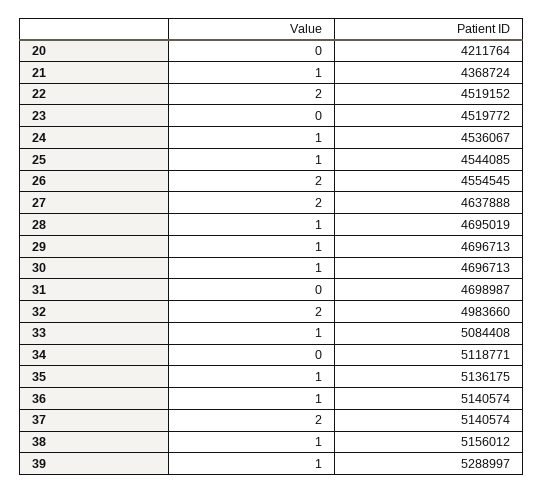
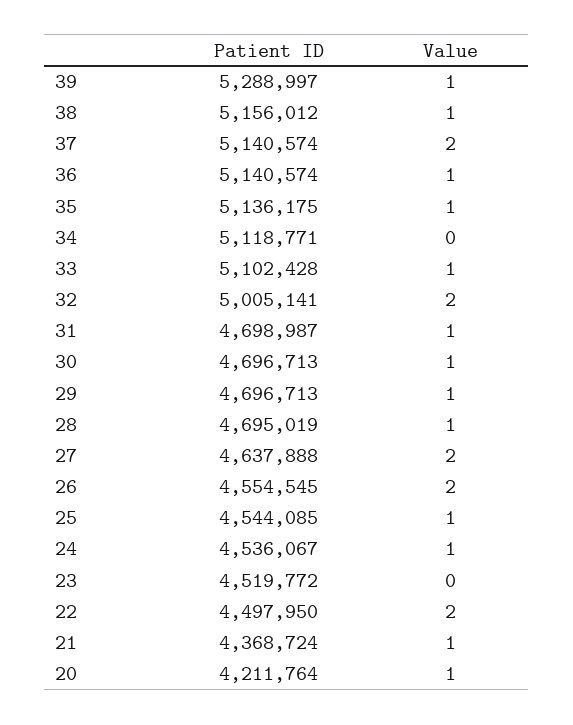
  {
    "Value": {
-     "20": 0,
+     "20": 1,
      "21": 1,
      "22": 2,
      "23": 0,
      "24": 1,
      "25": 1,
      "26": 2,
      "27": 2,
      "28": 1,
      "29": 1,
      "30": 1,
-     "31": 0,
+     "31": 1,
      "32": 2,
      "33": 1,
      "34": 0,
      "35": 1,
      "36": 1,
      "37": 2,
      "38": 1,
      "39": 1
    },
    "Patient ID": {
      "20": 4211764,
      "21": 4368724,
-     "22": 4519152,
+     "22": 4497950,
      "23": 4519772,
      "24": 4536067,
      "25": 4544085,
      "26": 4554545,
      "27": 4637888,
      "28": 4695019,
      "29": 4696713,
      "30": 4696713,
      "31": 4698987,
-     "32": 4983660,
+     "32": 5005141,
-     "33": 5084408,
+     "33": 5102428,
      "34": 5118771,
      "35": 5136175,
      "36": 5140574,
      "37": 5140574,
      "38": 5156012,
      "39": 5288997
    }
  }

